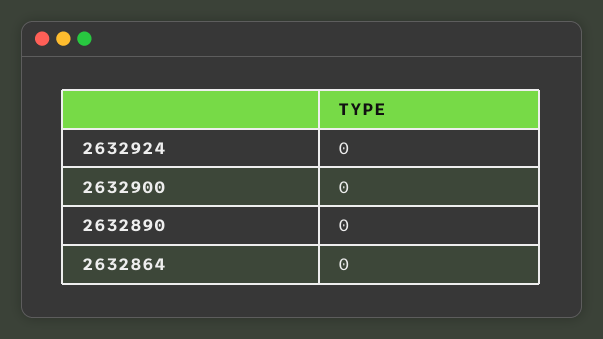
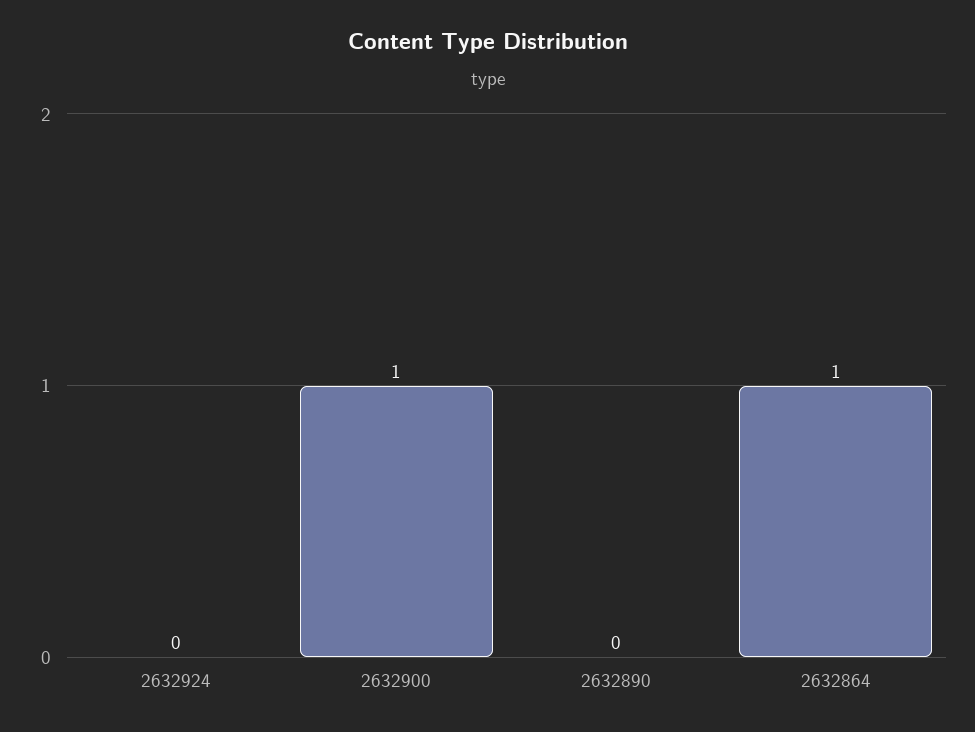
  {
    "2632924": 0,
-   "2632900": 0,
+   "2632900": 1,
    "2632890": 0,
-   "2632864": 0
+   "2632864": 1
  }

